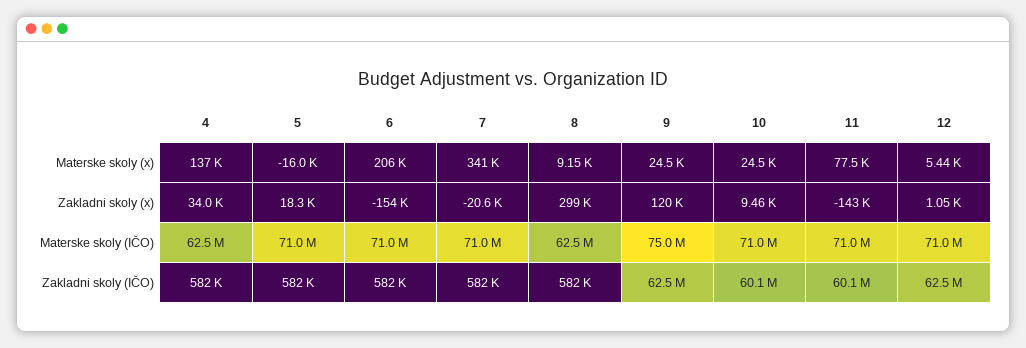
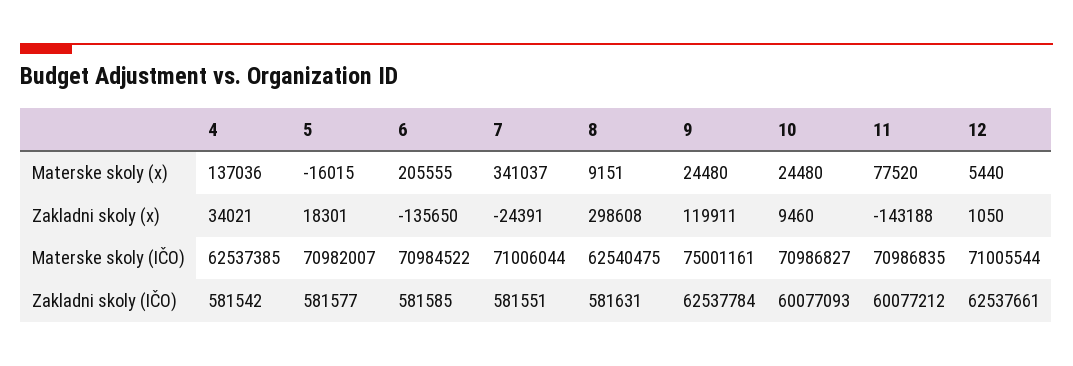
  {
    "4": {
      "Materske skoly (x)": 137036,
      "Zakladni skoly (x)": 34021,
      "Materske skoly (IČO)": 62537385,
      "Zakladni skoly (IČO)": 581542
    },
    "5": {
      "Materske skoly (x)": -16015,
      "Zakladni skoly (x)": 18301,
      "Materske skoly (IČO)": 70982007,
      "Zakladni skoly (IČO)": 581577
    },
    "6": {
      "Materske skoly (x)": 205555,
-     "Zakladni skoly (x)": -154000,
+     "Zakladni skoly (x)": -135650,
      "Materske skoly (IČO)": 70984522,
      "Zakladni skoly (IČO)": 581585
    },
    "7": {
      "Materske skoly (x)": 341037,
-     "Zakladni skoly (x)": -20600,
+     "Zakladni skoly (x)": -24391,
      "Materske skoly (IČO)": 71006044,
      "Zakladni skoly (IČO)": 581551
    },
    "8": {
      "Materske skoly (x)": 9151,
      "Zakladni skoly (x)": 298608,
      "Materske skoly (IČO)": 62540475,
      "Zakladni skoly (IČO)": 581631
    },
    "9": {
      "Materske skoly (x)": 24480,
      "Zakladni skoly (x)": 119911,
      "Materske skoly (IČO)": 75001161,
      "Zakladni skoly (IČO)": 62537784
    },
    "10": {
      "Materske skoly (x)": 24480,
      "Zakladni skoly (x)": 9460,
      "Materske skoly (IČO)": 70986827,
      "Zakladni skoly (IČO)": 60077093
    },
    "11": {
      "Materske skoly (x)": 77520,
      "Zakladni skoly (x)": -143188,
      "Materske skoly (IČO)": 70986835,
      "Zakladni skoly (IČO)": 60077212
    },
    "12": {
      "Materske skoly (x)": 5440,
      "Zakladni skoly (x)": 1050,
      "Materske skoly (IČO)": 71005544,
      "Zakladni skoly (IČO)": 62537661
    }
  }

